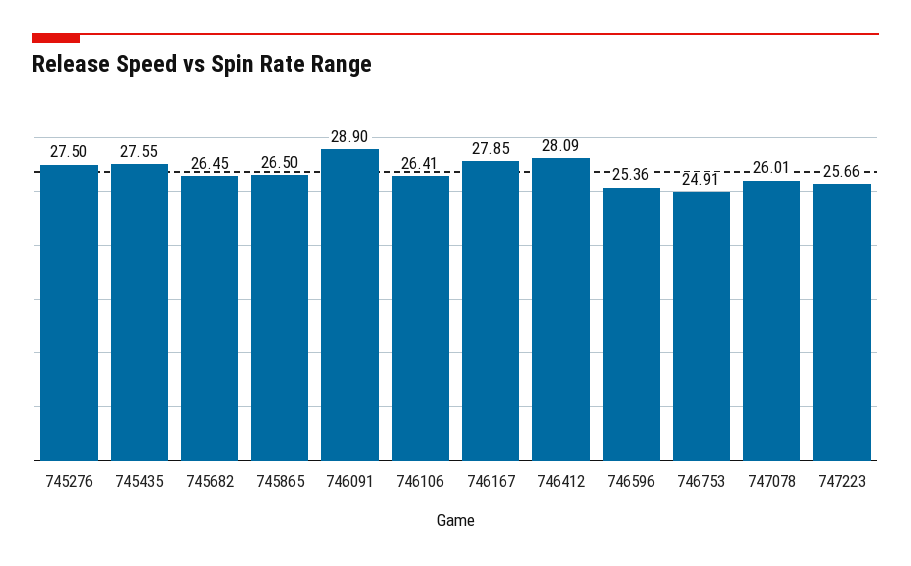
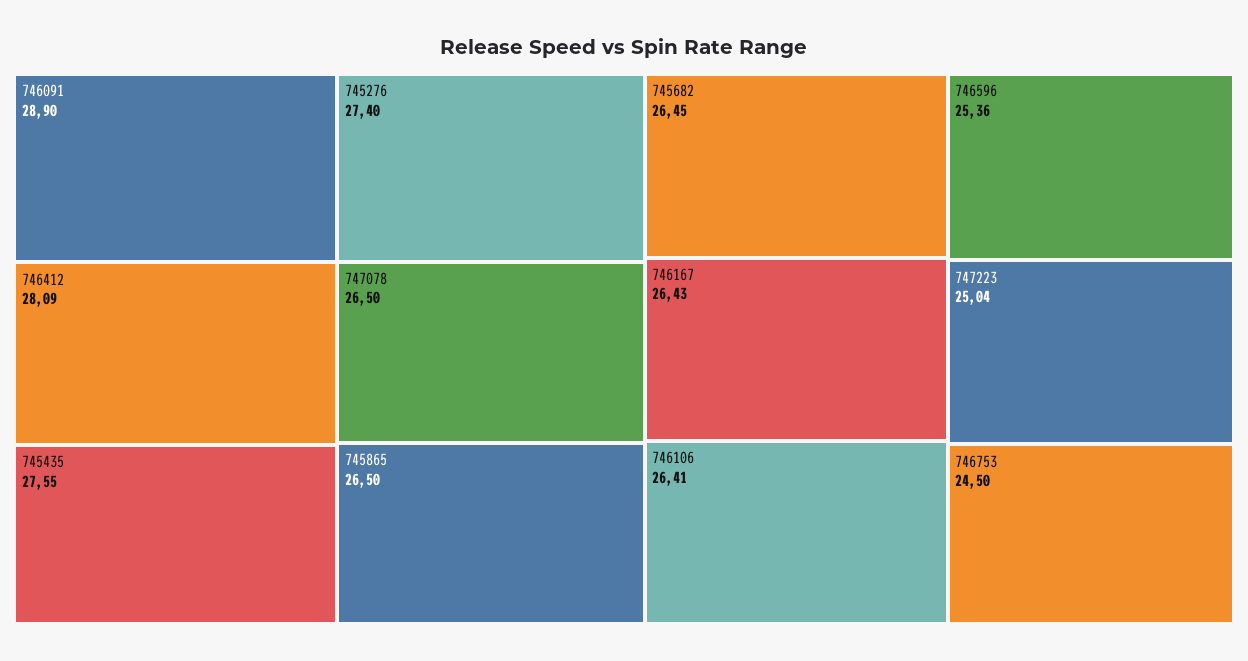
  {
-   "745276": 27.5,
+   "745276": 27.4,
    "745435": 27.55,
    "745682": 26.45,
    "745865": 26.5,
    "746091": 28.9,
    "746106": 26.41,
-   "746167": 27.85,
+   "746167": 26.43,
    "746412": 28.09,
    "746596": 25.36,
-   "746753": 24.91,
+   "746753": 24.5,
-   "747078": 26.01,
+   "747078": 26.5,
-   "747223": 25.66
+   "747223": 25.04
  }

